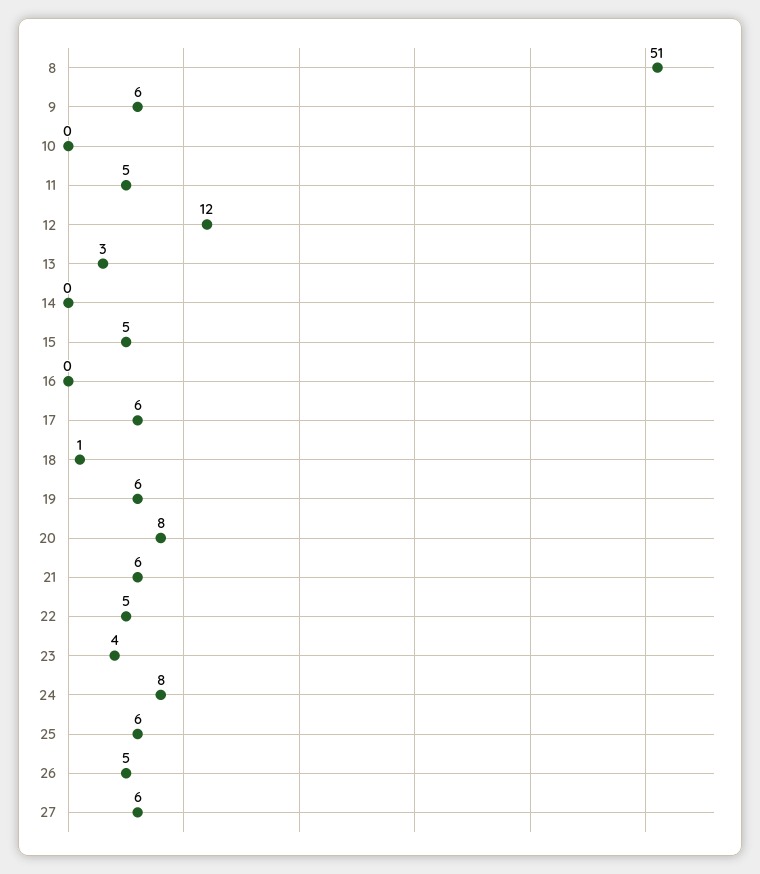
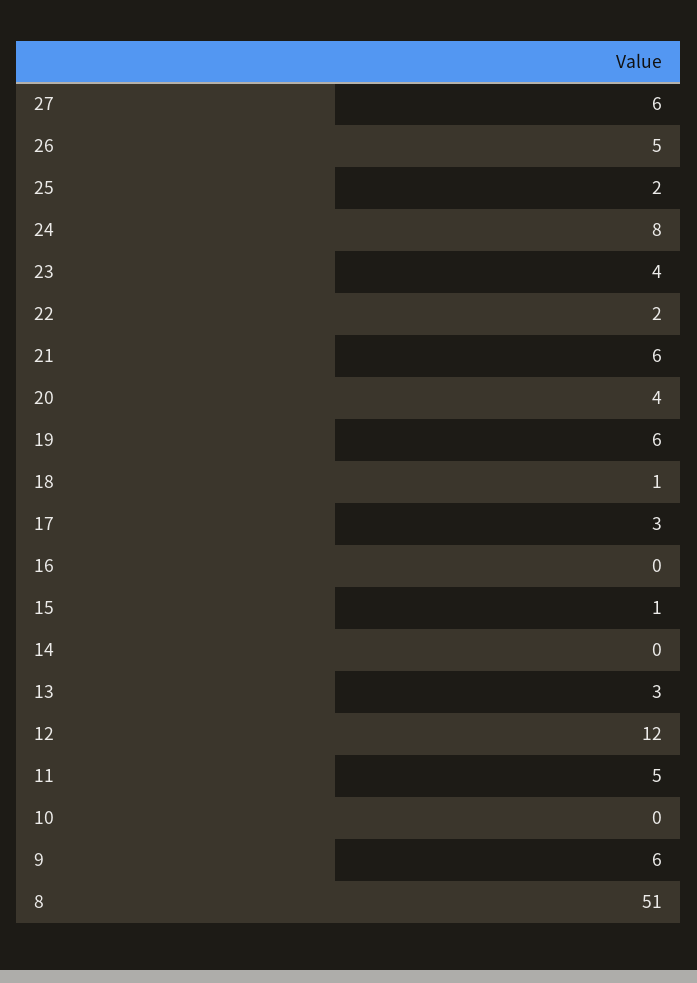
  {
    "8": 51,
    "9": 6,
    "10": 0,
    "11": 5,
    "12": 12,
    "13": 3,
    "14": 0,
-   "15": 5,
+   "15": 1,
    "16": 0,
-   "17": 6,
+   "17": 3,
    "18": 1,
    "19": 6,
-   "20": 8,
+   "20": 4,
    "21": 6,
-   "22": 5,
+   "22": 2,
    "23": 4,
    "24": 8,
-   "25": 6,
+   "25": 2,
    "26": 5,
    "27": 6
  }

